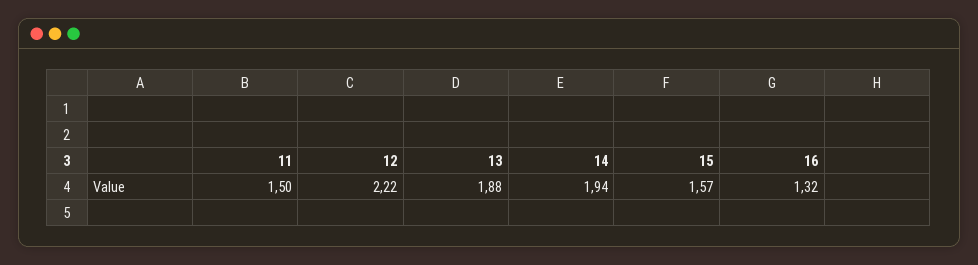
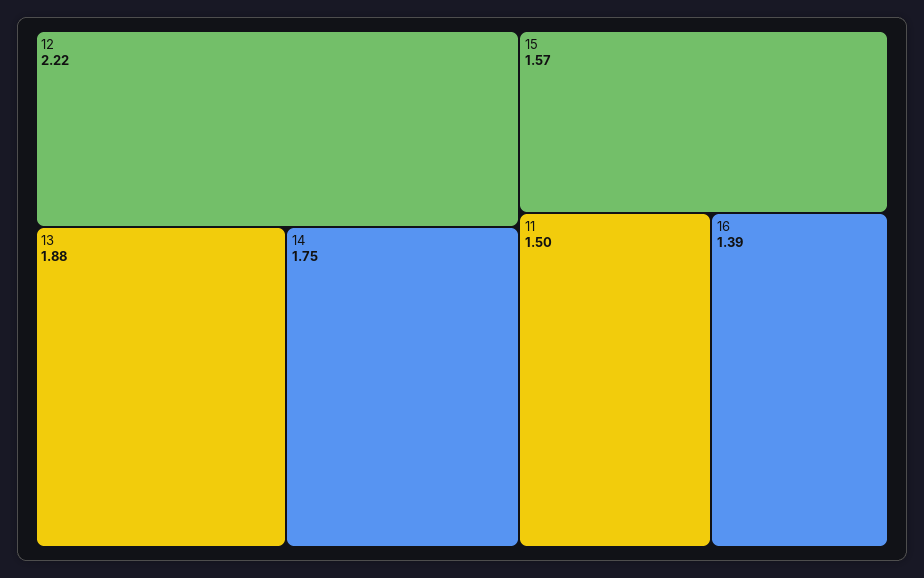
  {
    "11": 1.5,
    "12": 2.22,
    "13": 1.88,
-   "14": 1.94,
+   "14": 1.75,
    "15": 1.57,
-   "16": 1.32
+   "16": 1.39
  }

